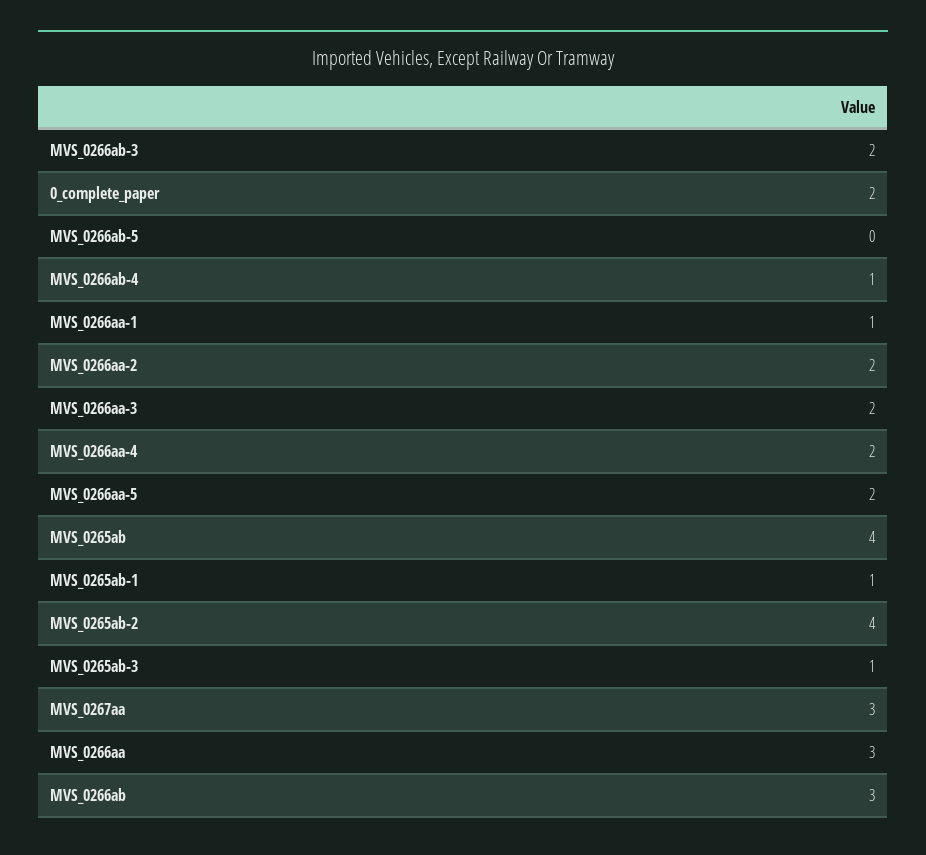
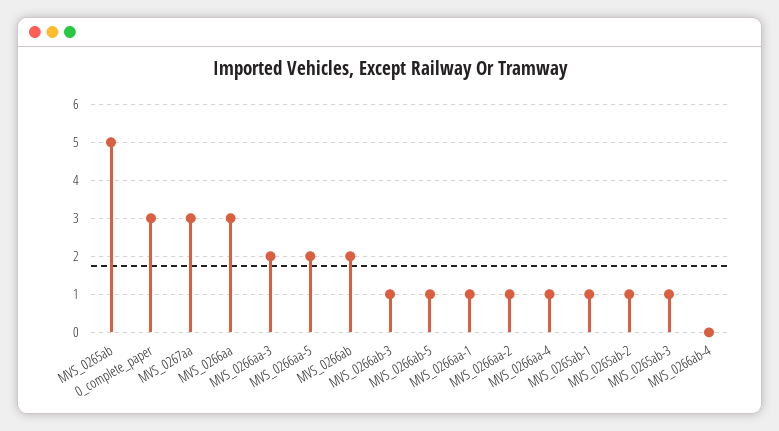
  {
-   "MVS_0266ab-3": 2,
+   "MVS_0266ab-3": 1,
-   "0_complete_paper": 2,
+   "0_complete_paper": 3,
-   "MVS_0266ab-5": 0,
+   "MVS_0266ab-5": 1,
-   "MVS_0266ab-4": 1,
+   "MVS_0266ab-4": 0,
    "MVS_0266aa-1": 1,
-   "MVS_0266aa-2": 2,
+   "MVS_0266aa-2": 1,
    "MVS_0266aa-3": 2,
-   "MVS_0266aa-4": 2,
+   "MVS_0266aa-4": 1,
    "MVS_0266aa-5": 2,
-   "MVS_0265ab": 4,
+   "MVS_0265ab": 5,
    "MVS_0265ab-1": 1,
-   "MVS_0265ab-2": 4,
+   "MVS_0265ab-2": 1,
    "MVS_0265ab-3": 1,
    "MVS_0267aa": 3,
    "MVS_0266aa": 3,
-   "MVS_0266ab": 3
+   "MVS_0266ab": 2
  }

